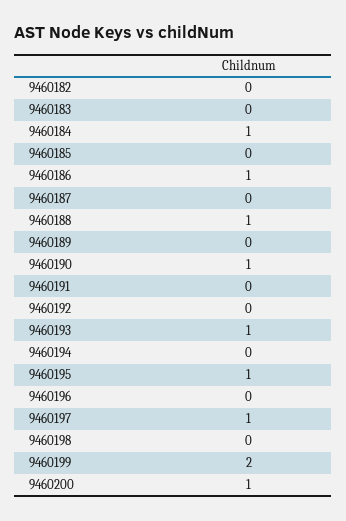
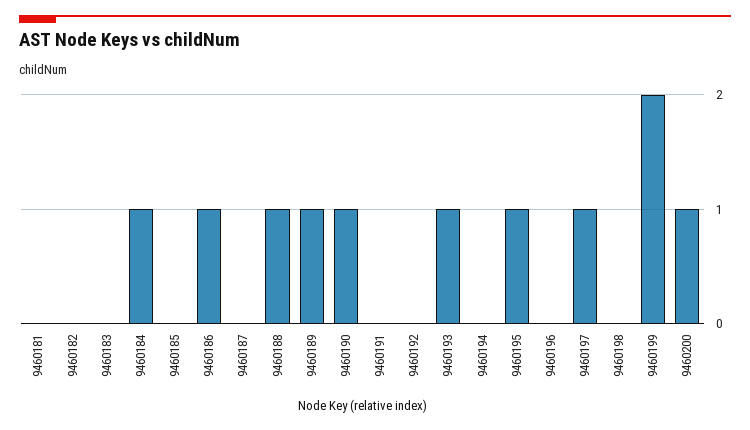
  {
    "9460182": 0,
    "9460183": 0,
    "9460184": 1,
    "9460185": 0,
    "9460186": 1,
    "9460187": 0,
    "9460188": 1,
-   "9460189": 0,
+   "9460189": 1,
    "9460190": 1,
    "9460191": 0,
    "9460192": 0,
    "9460193": 1,
    "9460194": 0,
    "9460195": 1,
    "9460196": 0,
    "9460197": 1,
    "9460198": 0,
    "9460199": 2,
-   "9460200": 1
+   "9460200": 1,
+   "9460181": 0
  }

